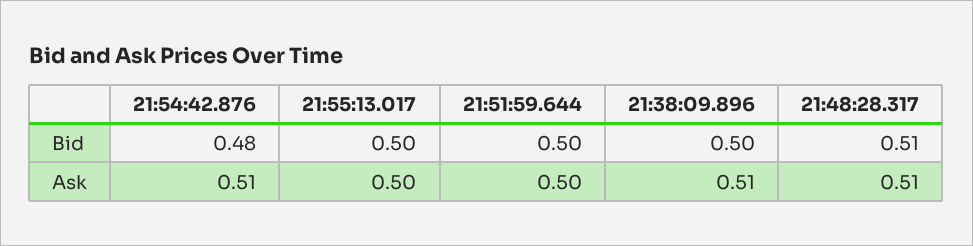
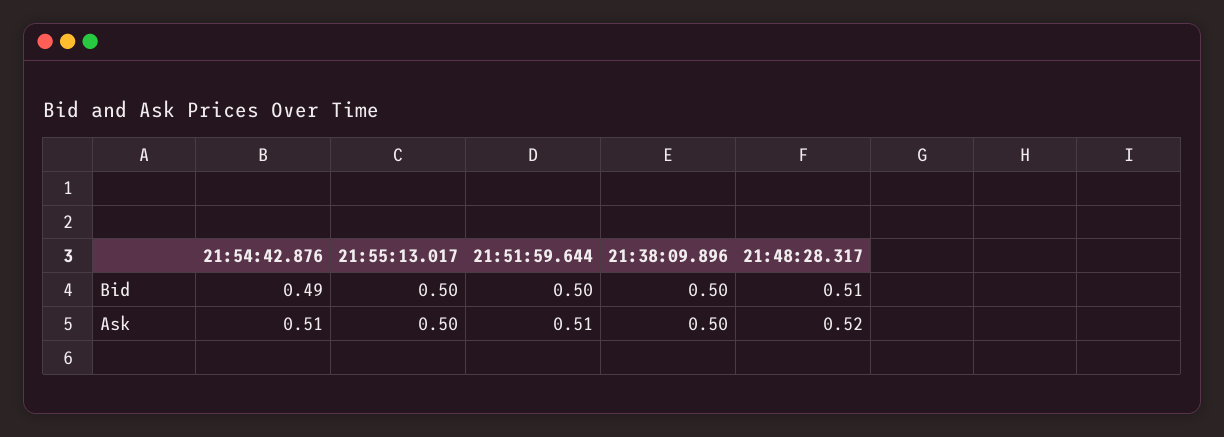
  {
    "21:54:42.876": {
-     "Bid": 0.48,
+     "Bid": 0.49,
      "Ask": 0.51
    },
    "21:55:13.017": {
      "Bid": 0.5,
      "Ask": 0.5
    },
    "21:51:59.644": {
      "Bid": 0.5,
-     "Ask": 0.5
+     "Ask": 0.51
    },
    "21:38:09.896": {
      "Bid": 0.5,
-     "Ask": 0.51
+     "Ask": 0.5
    },
    "21:48:28.317": {
      "Bid": 0.51,
-     "Ask": 0.51
+     "Ask": 0.52
    }
  }

